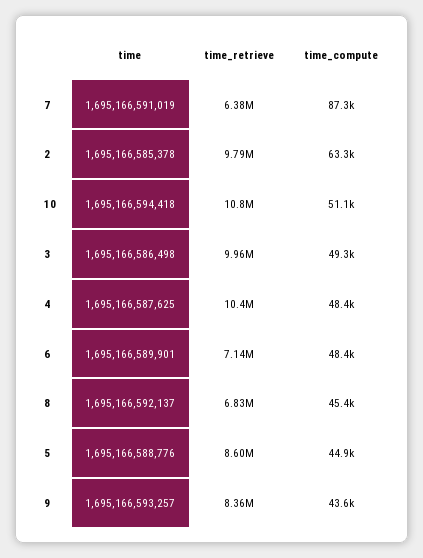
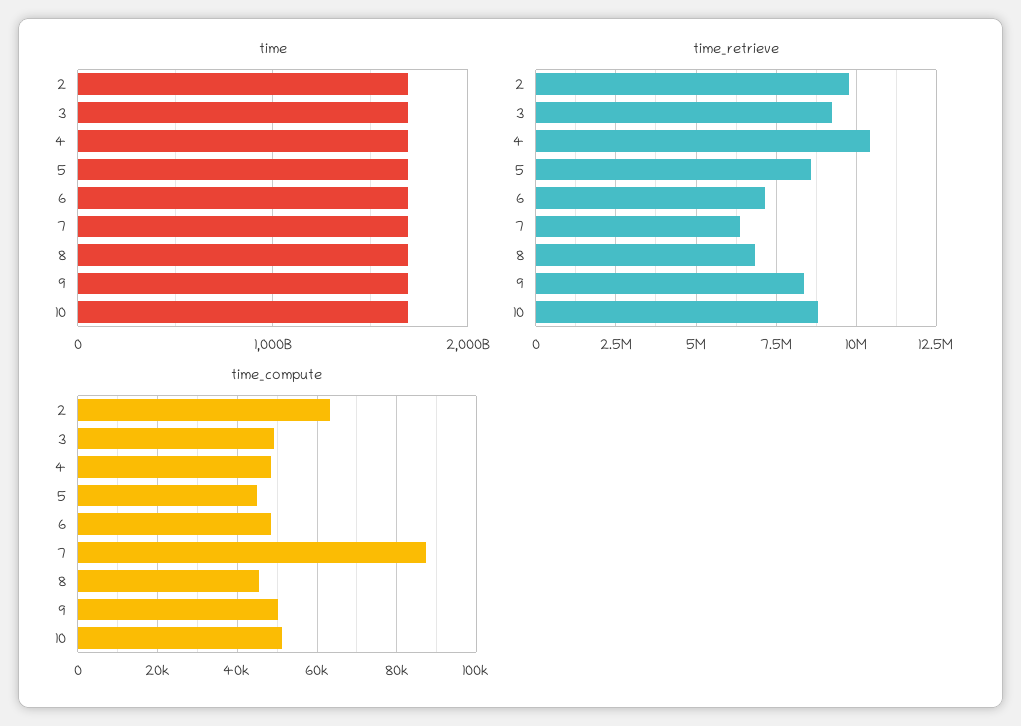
  {
    "time": {
      "7": 1695166591019,
      "2": 1695166585378,
      "10": 1695166594418,
      "3": 1695166586498,
      "4": 1695166587625,
      "6": 1695166589901,
      "8": 1695166592137,
      "5": 1695166588776,
      "9": 1695166593257
    },
    "time_retrieve": {
      "7": 6380000,
      "2": 9790000,
-     "10": 10800000,
+     "10": 8750000,
-     "3": 9960000,
+     "3": 9250000,
      "4": 10400000,
      "6": 7140000,
      "8": 6830000,
      "5": 8600000,
      "9": 8360000
    },
    "time_compute": {
      "7": 87300,
      "2": 63300,
      "10": 51100,
      "3": 49300,
      "4": 48400,
      "6": 48400,
      "8": 45400,
      "5": 44900,
-     "9": 43600
+     "9": 50000
    }
  }

